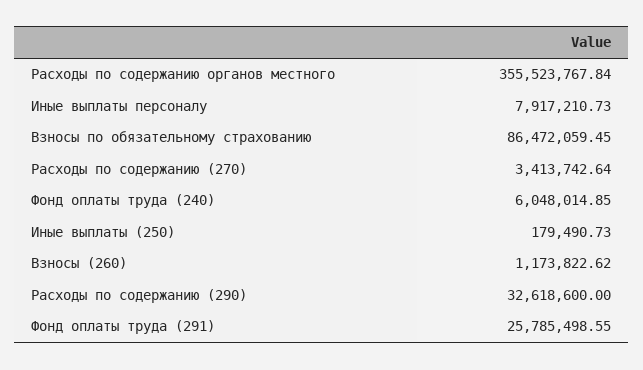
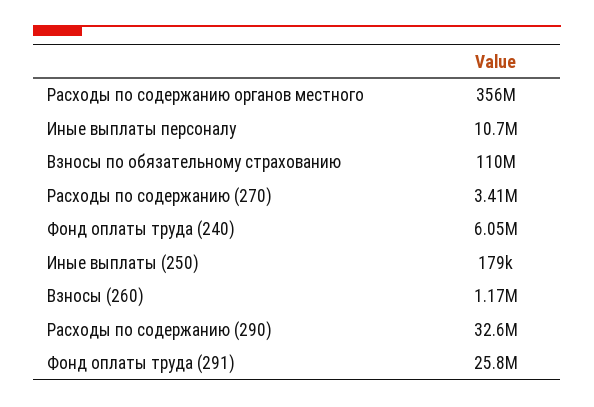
  {
    "Расходы по содержанию органов местного": 355523767.84,
-   "Иные выплаты персоналу": 7917210.73,
+   "Иные выплаты персоналу": 10700000,
-   "Взносы по обязательному страхованию": 86472059.45,
+   "Взносы по обязательному страхованию": 110000000,
    "Расходы по содержанию (270)": 3413742.64,
    "Фонд оплаты труда (240)": 6048014.85,
    "Иные выплаты (250)": 179490.73,
    "Взносы (260)": 1173822.62,
    "Расходы по содержанию (290)": 32618600,
    "Фонд оплаты труда (291)": 25785498.55
  }

